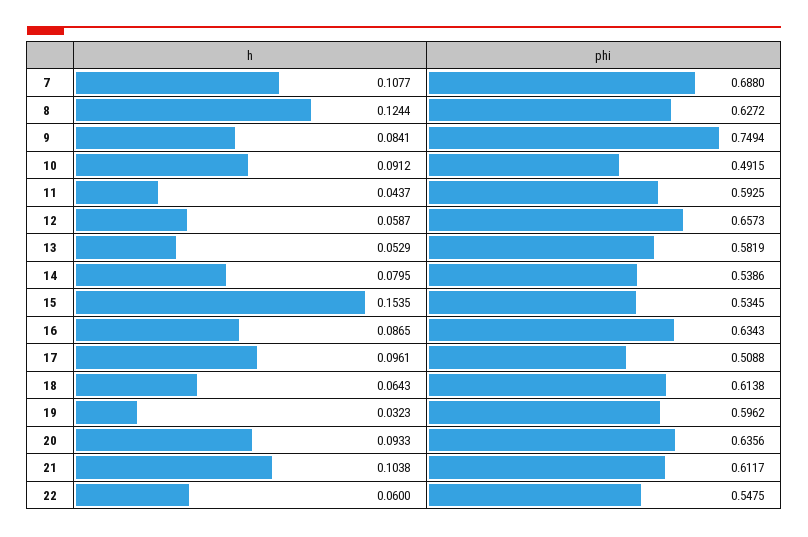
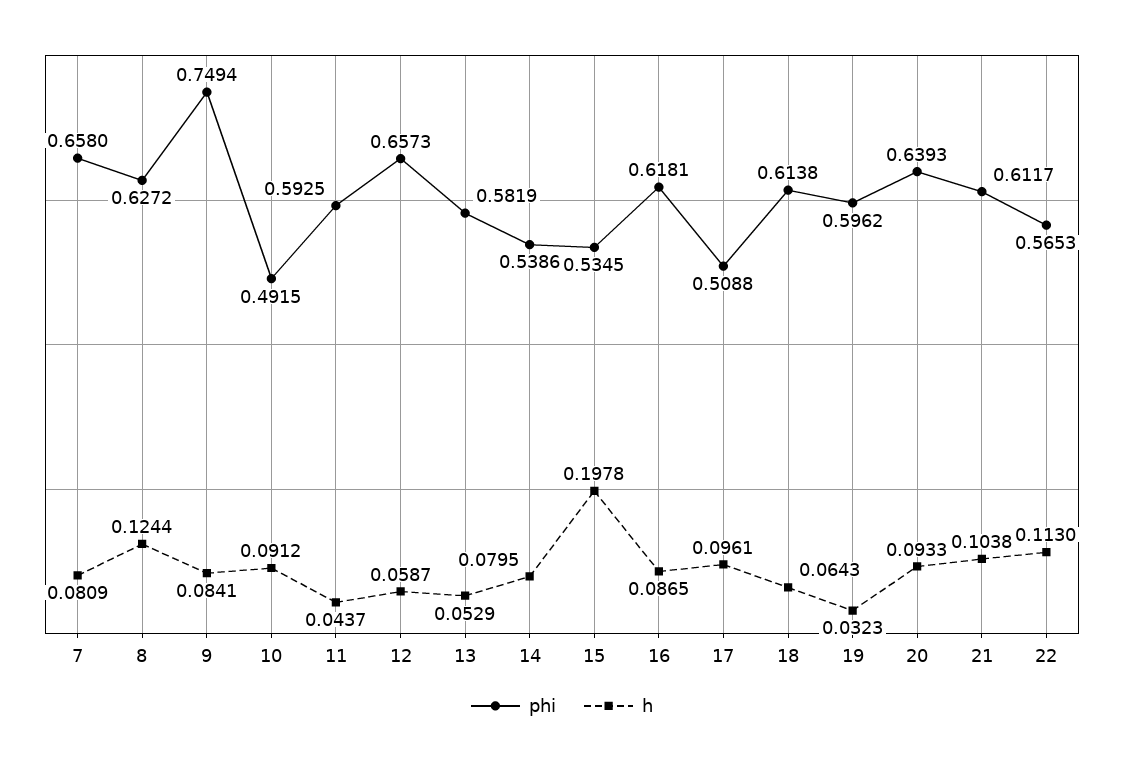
  {
    "h": {
-     "7": 0.1077,
+     "7": 0.0809,
      "8": 0.1244,
      "9": 0.0841,
      "10": 0.0912,
      "11": 0.0437,
      "12": 0.0587,
      "13": 0.0529,
      "14": 0.0795,
-     "15": 0.1535,
+     "15": 0.1978,
      "16": 0.0865,
      "17": 0.0961,
      "18": 0.0643,
      "19": 0.0323,
      "20": 0.0933,
      "21": 0.1038,
-     "22": 0.06
+     "22": 0.113
    },
    "phi": {
-     "7": 0.688,
+     "7": 0.658,
      "8": 0.6272,
      "9": 0.7494,
      "10": 0.4915,
      "11": 0.5925,
      "12": 0.6573,
      "13": 0.5819,
      "14": 0.5386,
      "15": 0.5345,
-     "16": 0.6343,
+     "16": 0.6181,
      "17": 0.5088,
      "18": 0.6138,
      "19": 0.5962,
-     "20": 0.6356,
+     "20": 0.6393,
      "21": 0.6117,
-     "22": 0.5475
+     "22": 0.5653
    }
  }

